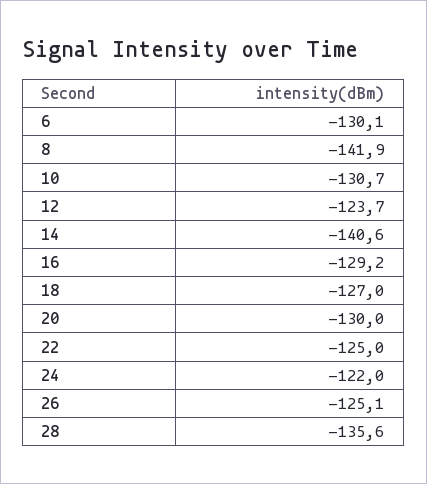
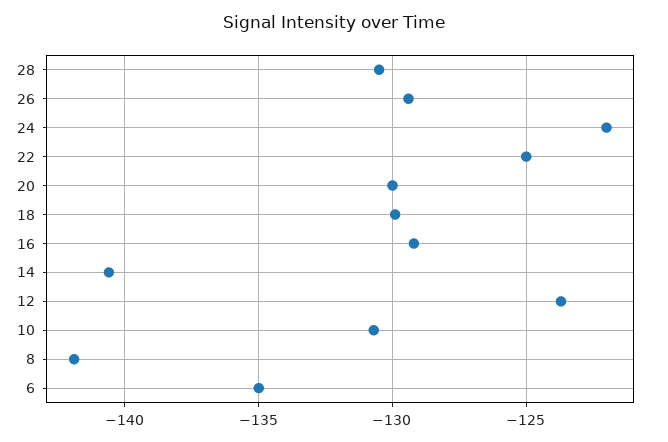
  {
-   "6": -130.1,
+   "6": -135,
    "8": -141.9,
    "10": -130.7,
    "12": -123.7,
    "14": -140.6,
    "16": -129.2,
-   "18": -127,
+   "18": -130,
    "20": -130,
    "22": -125,
    "24": -122,
-   "26": -125.1,
+   "26": -129.5,
-   "28": -135.6
+   "28": -130.5
  }

